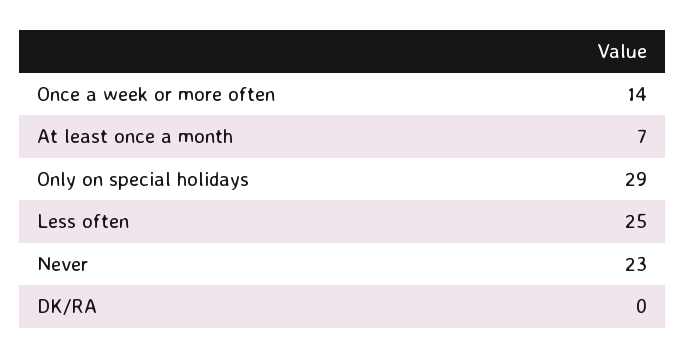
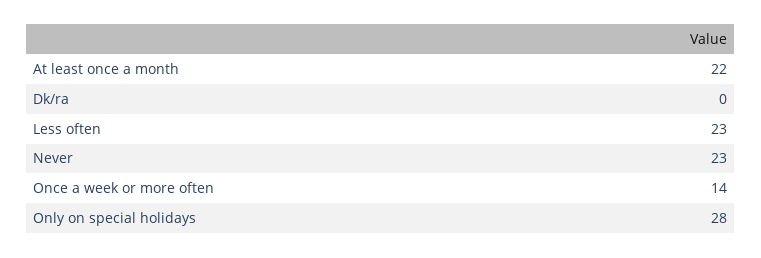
  {
    "Once a week or more often": 14,
-   "At least once a month": 7,
+   "At least once a month": 22,
-   "Only on special holidays": 29,
+   "Only on special holidays": 28,
-   "Less often": 25,
+   "Less often": 23,
    "Never": 23,
    "DK/RA": 0
  }

